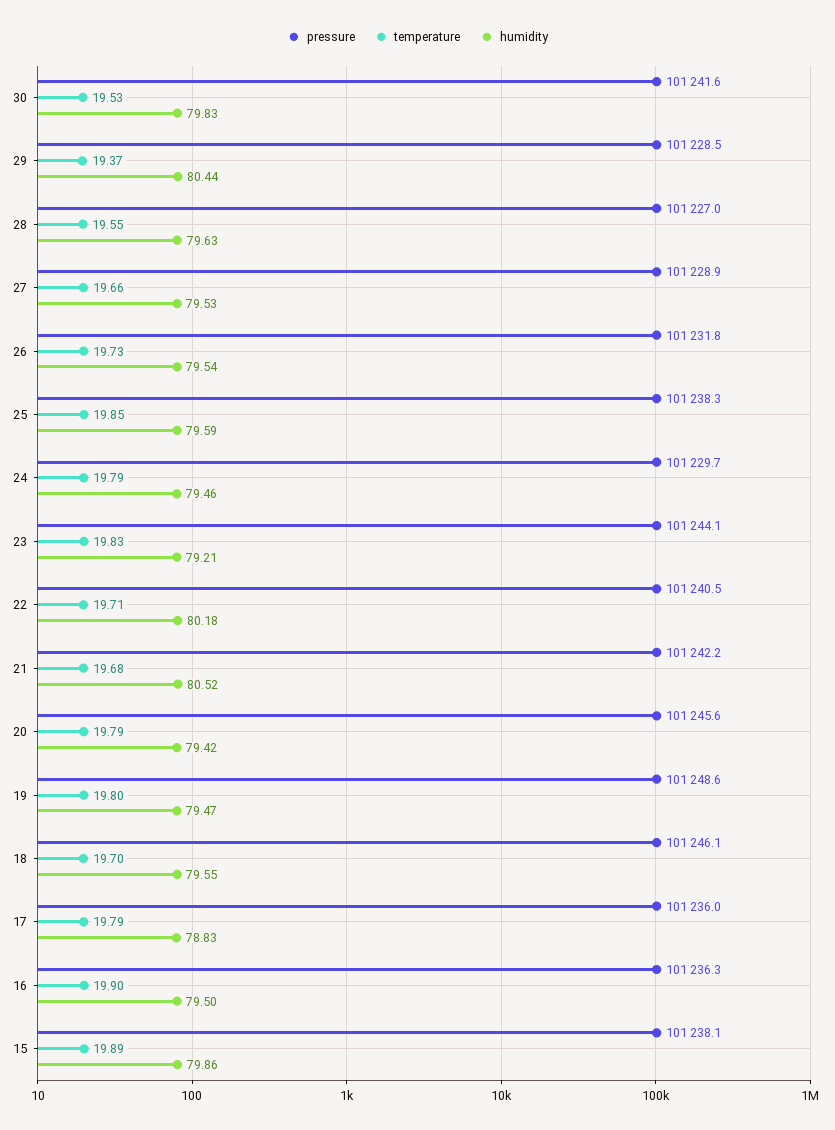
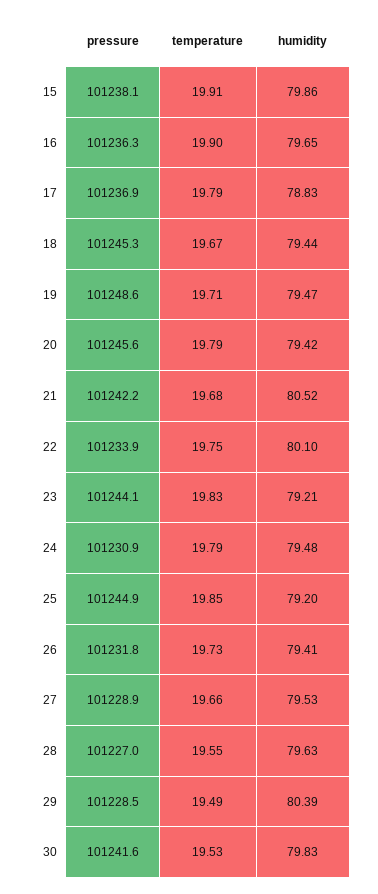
  {
    "pressure": {
      "30": 101241.6,
      "29": 101228.5,
      "28": 101227,
      "27": 101228.9,
      "26": 101231.8,
-     "25": 101238.3,
+     "25": 101244.9,
-     "24": 101229.7,
+     "24": 101230.9,
      "23": 101244.1,
-     "22": 101240.5,
+     "22": 101233.9,
      "21": 101242.2,
      "20": 101245.6,
      "19": 101248.6,
-     "18": 101246.1,
+     "18": 101245.3,
-     "17": 101236,
+     "17": 101236.9,
      "16": 101236.3,
      "15": 101238.1
    },
    "temperature": {
      "30": 19.53,
-     "29": 19.37,
+     "29": 19.49,
      "28": 19.55,
      "27": 19.66,
      "26": 19.73,
      "25": 19.85,
      "24": 19.79,
      "23": 19.83,
-     "22": 19.71,
+     "22": 19.75,
      "21": 19.68,
      "20": 19.79,
-     "19": 19.8,
+     "19": 19.71,
-     "18": 19.7,
+     "18": 19.67,
      "17": 19.79,
      "16": 19.9,
-     "15": 19.89
+     "15": 19.91
    },
    "humidity": {
      "30": 79.83,
-     "29": 80.44,
+     "29": 80.39,
      "28": 79.63,
      "27": 79.53,
-     "26": 79.54,
+     "26": 79.41,
-     "25": 79.59,
+     "25": 79.2,
-     "24": 79.46,
+     "24": 79.48,
      "23": 79.21,
-     "22": 80.18,
+     "22": 80.1,
      "21": 80.52,
      "20": 79.42,
      "19": 79.47,
-     "18": 79.55,
+     "18": 79.44,
      "17": 78.83,
-     "16": 79.5,
+     "16": 79.65,
      "15": 79.86
    }
  }

